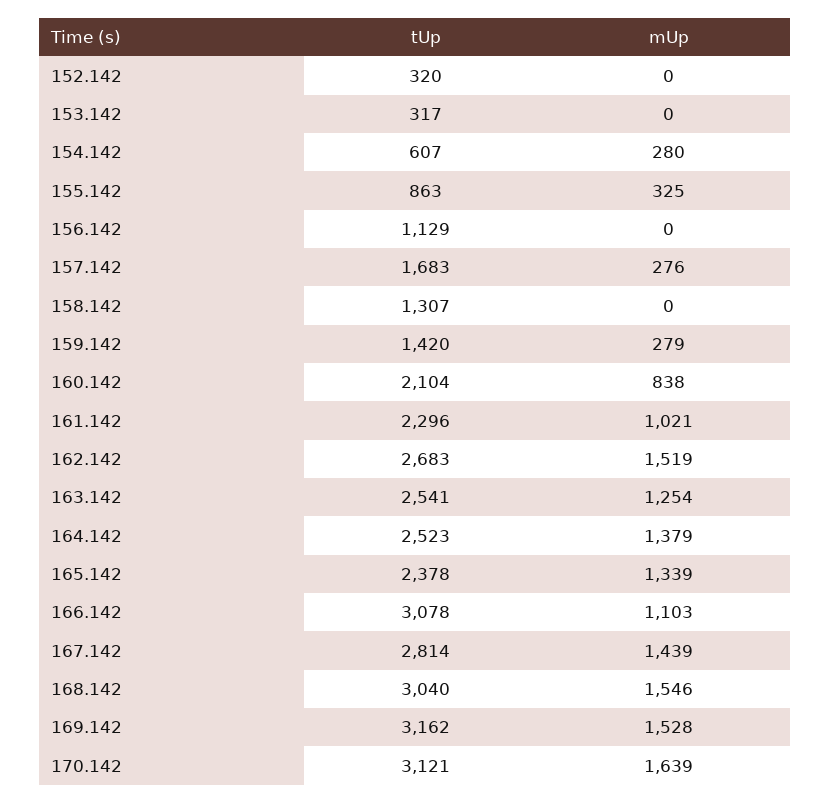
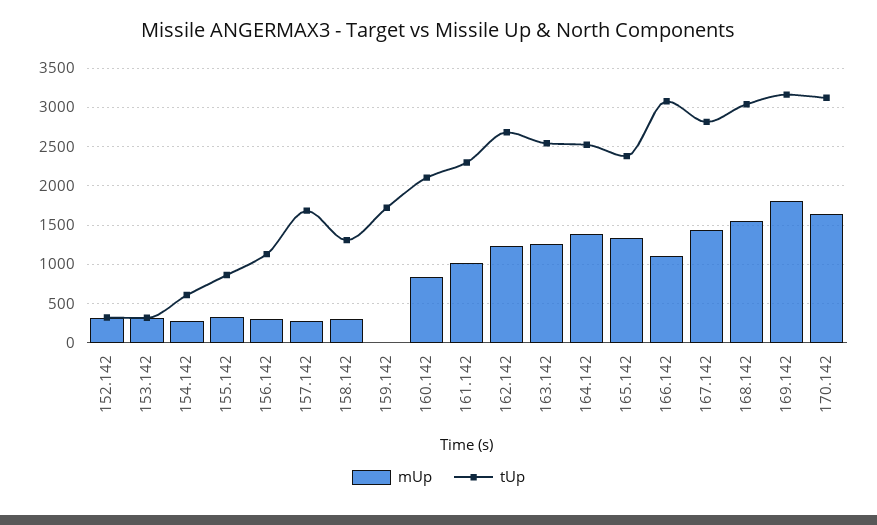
  {
    "tUp": {
      "152.142": 320,
      "153.142": 317,
      "154.142": 607,
      "155.142": 863,
      "156.142": 1129,
      "157.142": 1683,
      "158.142": 1307,
-     "159.142": 1420,
+     "159.142": 1700,
      "160.142": 2104,
      "161.142": 2296,
      "162.142": 2683,
      "163.142": 2541,
      "164.142": 2523,
      "165.142": 2378,
      "166.142": 3078,
      "167.142": 2814,
      "168.142": 3040,
      "169.142": 3162,
      "170.142": 3121
    },
    "mUp": {
-     "152.142": 0,
+     "152.142": 300,
-     "153.142": 0,
+     "153.142": 300,
      "154.142": 280,
      "155.142": 325,
-     "156.142": 0,
+     "156.142": 300,
      "157.142": 276,
-     "158.142": 0,
+     "158.142": 300,
-     "159.142": 279,
+     "159.142": 0,
      "160.142": 838,
      "161.142": 1021,
-     "162.142": 1519,
+     "162.142": 1200,
      "163.142": 1254,
      "164.142": 1379,
      "165.142": 1339,
      "166.142": 1103,
      "167.142": 1439,
      "168.142": 1546,
-     "169.142": 1528,
+     "169.142": 1800,
      "170.142": 1639
    }
  }

